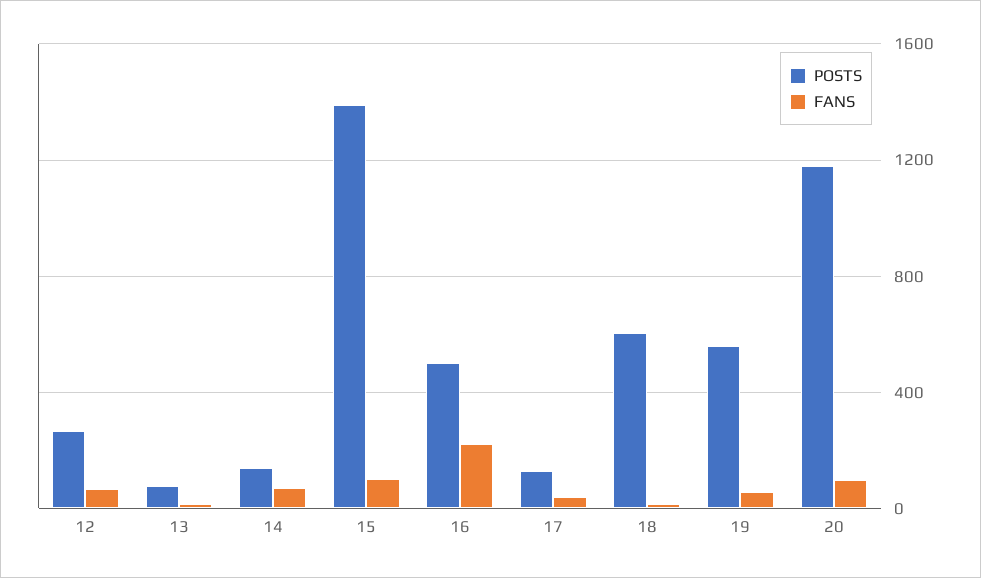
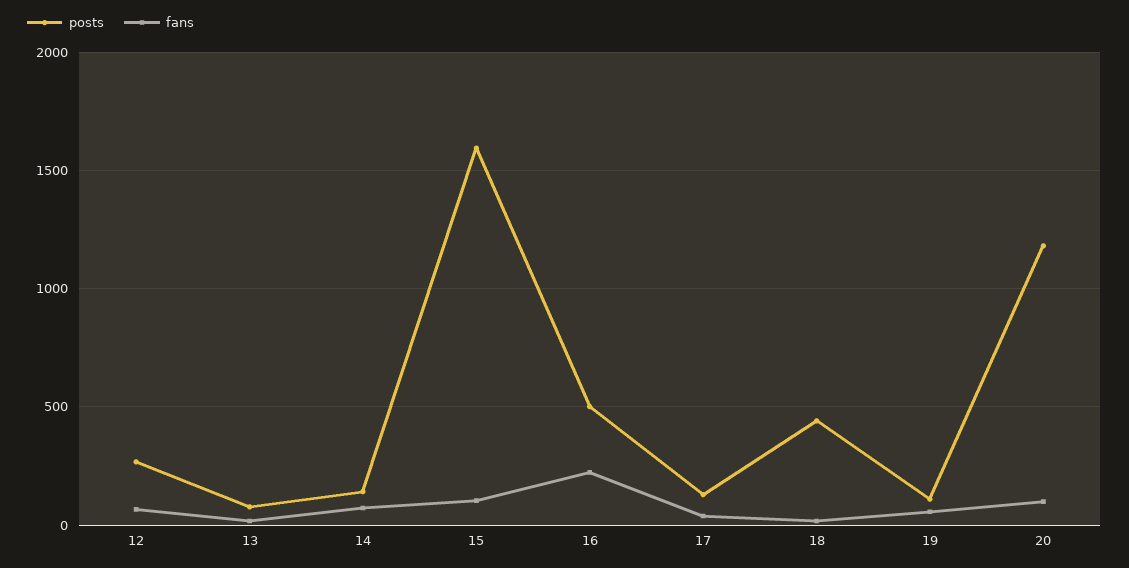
  {
    "POSTS": {
      "12": 250,
      "13": 100,
      "14": 150,
-     "15": 1400,
+     "15": 1600,
      "16": 500,
      "17": 150,
-     "18": 600,
+     "18": 450,
-     "19": 550,
+     "19": 100,
      "20": 1200
    },
    "FANS": {
      "12": 50,
      "13": 0,
      "14": 50,
      "15": 100,
      "16": 200,
      "17": 50,
      "18": 0,
      "19": 50,
      "20": 100
    }
  }

